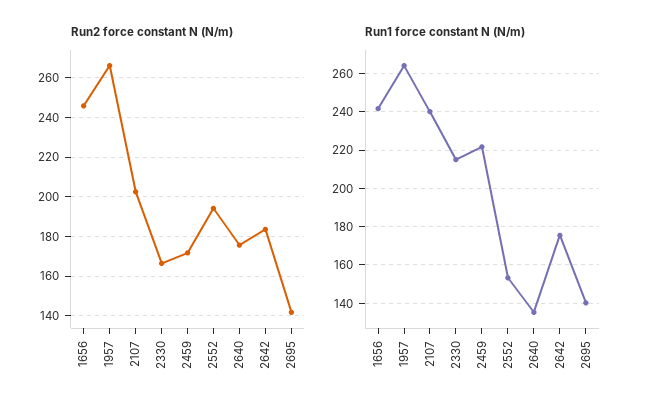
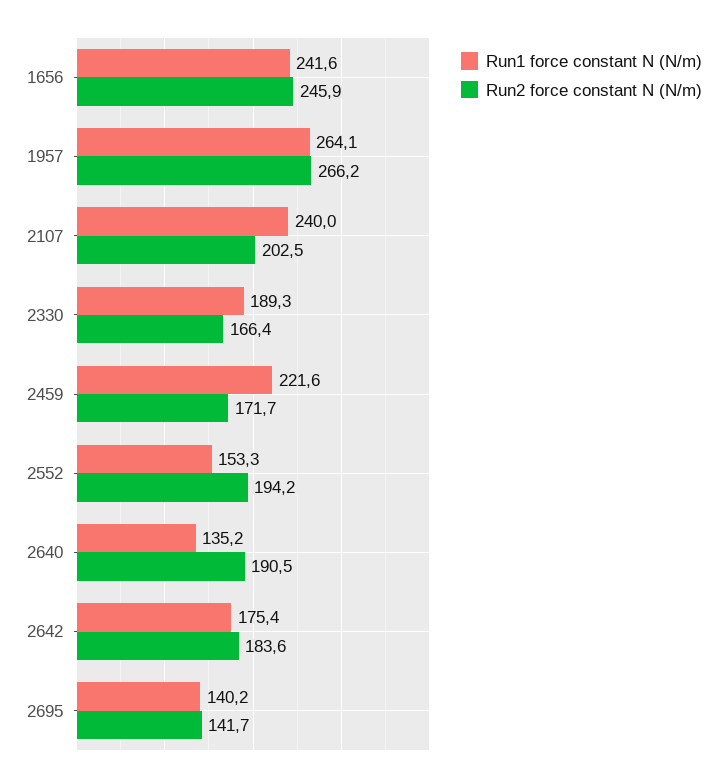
  {
    "Run2 force constant N (N/m)": {
      "1656": 245.9,
      "1957": 266.2,
      "2107": 202.5,
      "2330": 166.4,
      "2459": 171.7,
      "2552": 194.2,
-     "2640": 175,
+     "2640": 190.5,
      "2642": 183.6,
      "2695": 141.7
    },
    "Run1 force constant N (N/m)": {
      "1656": 241.6,
      "1957": 264.1,
      "2107": 240,
-     "2330": 215,
+     "2330": 189.3,
      "2459": 221.6,
      "2552": 153.3,
      "2640": 135.2,
      "2642": 175.4,
      "2695": 140.2
    }
  }

